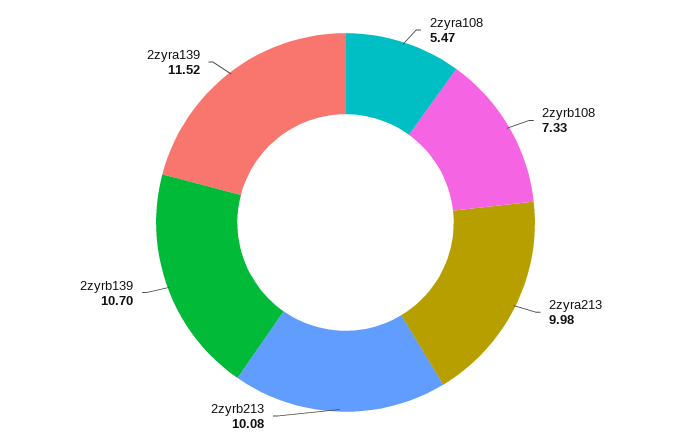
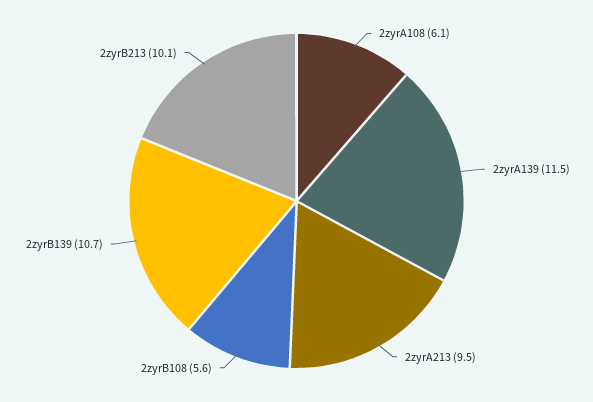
  {
-   "2zyra108": 5.47,
+   "2zyra108": 6.1,
-   "2zyrb108": 7.33,
+   "2zyrb108": 5.6,
-   "2zyra213": 9.98,
+   "2zyra213": 9.5,
    "2zyrb213": 10.08,
    "2zyrb139": 10.7,
    "2zyra139": 11.52
  }

